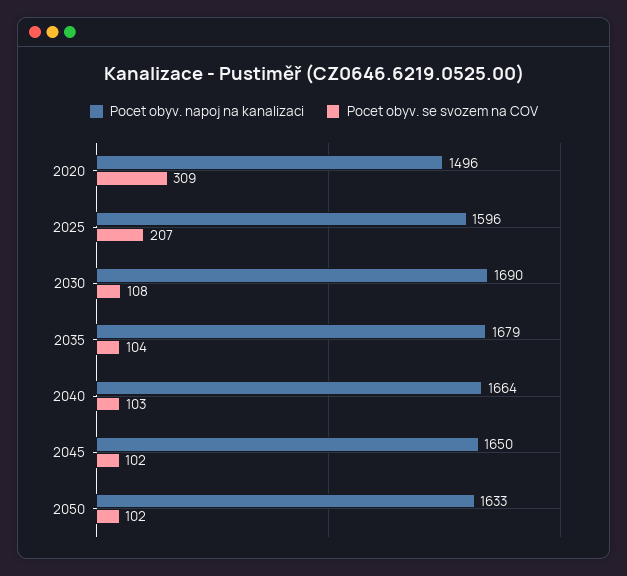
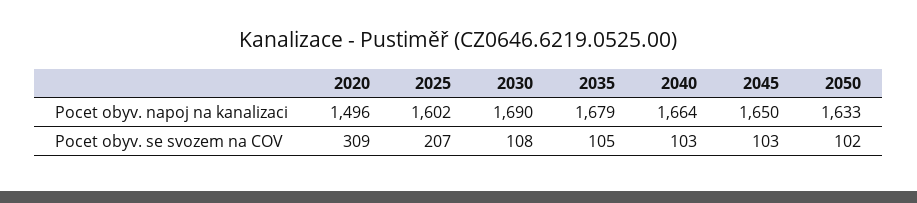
  {
    "Pocet obyv. napoj na kanalizaci": {
      "2020": 1496,
-     "2025": 1596,
+     "2025": 1602,
      "2030": 1690,
      "2035": 1679,
      "2040": 1664,
      "2045": 1650,
      "2050": 1633
    },
    "Pocet obyv. se svozem na COV": {
      "2020": 309,
      "2025": 207,
      "2030": 108,
-     "2035": 104,
+     "2035": 105,
      "2040": 103,
-     "2045": 102,
+     "2045": 103,
      "2050": 102
    }
  }

